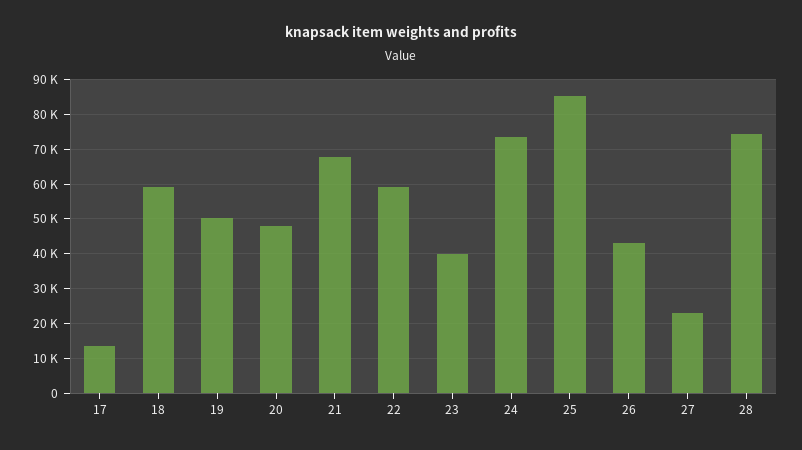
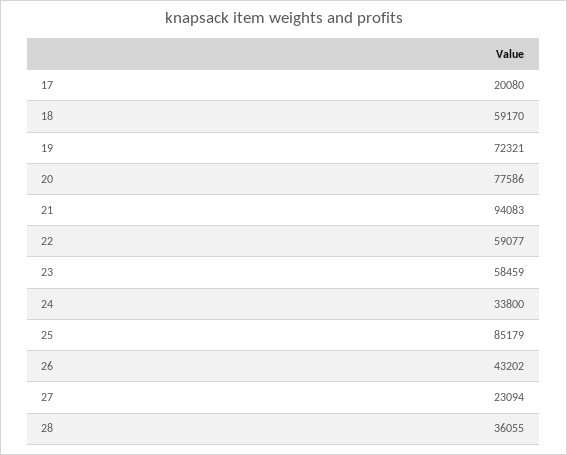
  {
-   "17": 14000,
+   "17": 20080,
    "18": 59170,
-   "19": 50000,
+   "19": 72321,
-   "20": 48000,
+   "20": 77586,
-   "21": 68000,
+   "21": 94083,
    "22": 59077,
-   "23": 40000,
+   "23": 58459,
-   "24": 74000,
+   "24": 33800,
    "25": 85179,
    "26": 43202,
    "27": 23094,
-   "28": 74000
+   "28": 36055
  }

